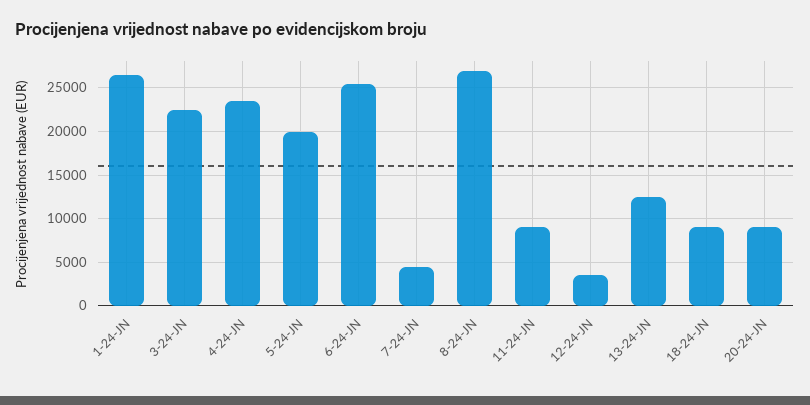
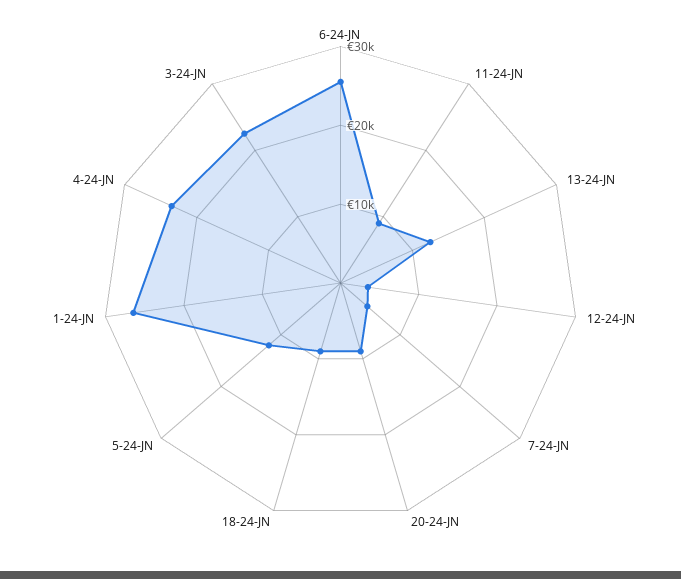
  {
    "1-24-JN": 27000,
    "3-24-JN": 23000,
    "4-24-JN": 24000,
-   "5-24-JN": 20000,
+   "5-24-JN": 12000,
    "6-24-JN": 26000,
    "7-24-JN": 5000,
-   "8-24-JN": 27000,
    "11-24-JN": 9000,
    "12-24-JN": 4000,
    "13-24-JN": 13000,
    "18-24-JN": 9000,
    "20-24-JN": 9000
  }

